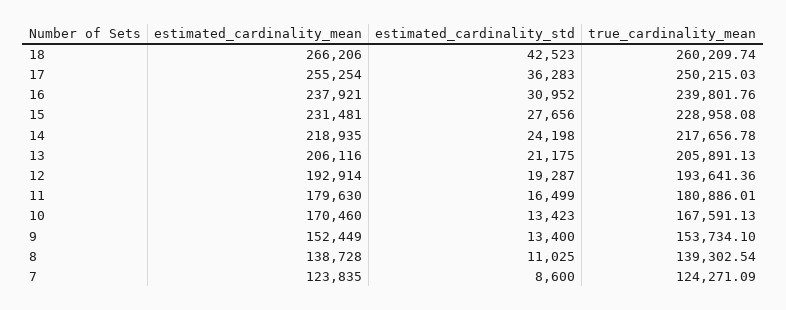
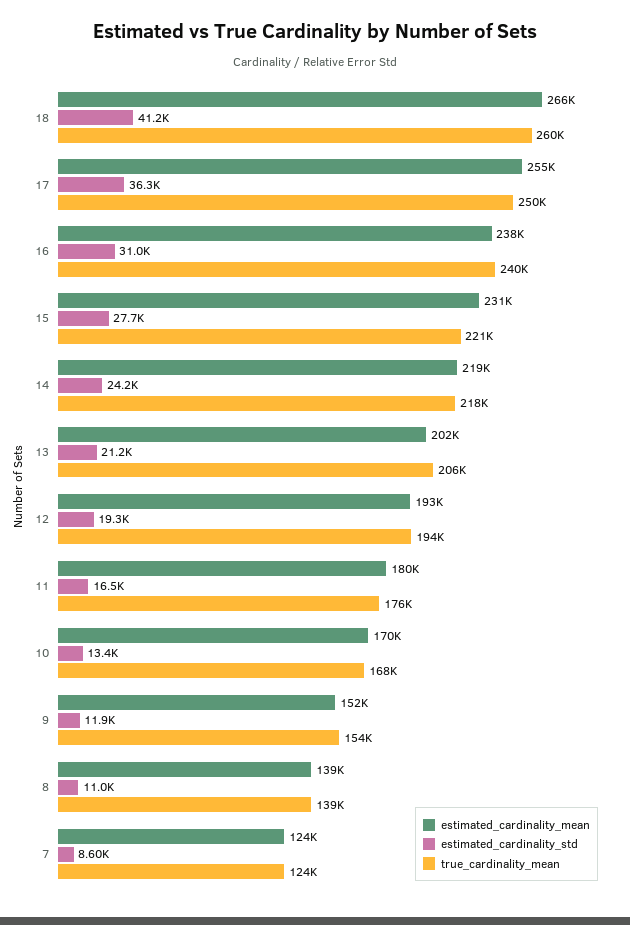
  {
    "estimated_cardinality_mean": {
      "18": 266206,
      "17": 255254,
      "16": 237921,
      "15": 231481,
      "14": 218935,
-     "13": 206116,
+     "13": 202000,
      "12": 192914,
      "11": 179630,
      "10": 170460,
      "9": 152449,
      "8": 138728,
      "7": 123835
    },
    "estimated_cardinality_std": {
-     "18": 42523,
+     "18": 41200,
      "17": 36283,
      "16": 30952,
      "15": 27656,
      "14": 24198,
      "13": 21175,
      "12": 19287,
      "11": 16499,
      "10": 13423,
-     "9": 13400,
+     "9": 11900,
      "8": 11025,
      "7": 8600
    },
    "true_cardinality_mean": {
      "18": 260209.74,
      "17": 250215.03,
      "16": 239801.76,
-     "15": 228958.08,
+     "15": 221000,
      "14": 217656.78,
      "13": 205891.13,
      "12": 193641.36,
-     "11": 180886.01,
+     "11": 176000,
      "10": 167591.13,
      "9": 153734.1,
      "8": 139302.54,
      "7": 124271.09
    }
  }

